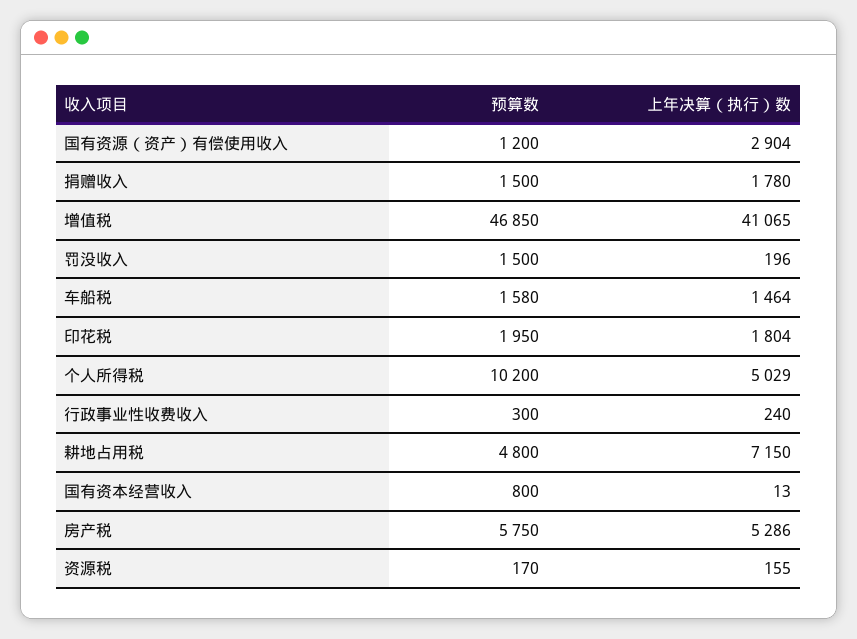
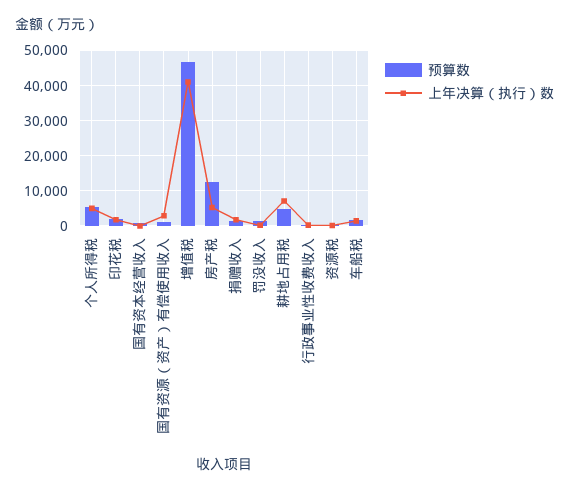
  {
    "预算数": {
      "国有资源（资产）有偿使用收入": 1200,
      "捐赠收入": 1500,
      "增值税": 46850,
      "罚没收入": 1500,
      "车船税": 1580,
      "印花税": 1950,
-     "个人所得税": 10200,
+     "个人所得税": 6000,
      "行政事业性收费收入": 300,
      "耕地占用税": 4800,
      "国有资本经营收入": 800,
-     "房产税": 5750,
+     "房产税": 12000,
      "资源税": 170
    },
    "上年决算（执行）数": {
      "国有资源（资产）有偿使用收入": 2904,
      "捐赠收入": 1780,
      "增值税": 41065,
      "罚没收入": 196,
      "车船税": 1464,
      "印花税": 1804,
      "个人所得税": 5029,
      "行政事业性收费收入": 240,
      "耕地占用税": 7150,
      "国有资本经营收入": 13,
      "房产税": 5286,
      "资源税": 155
    }
  }

